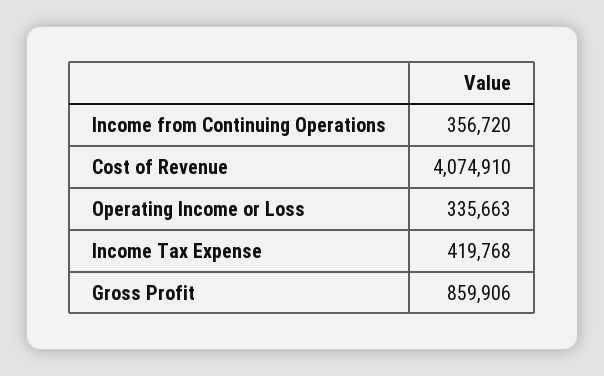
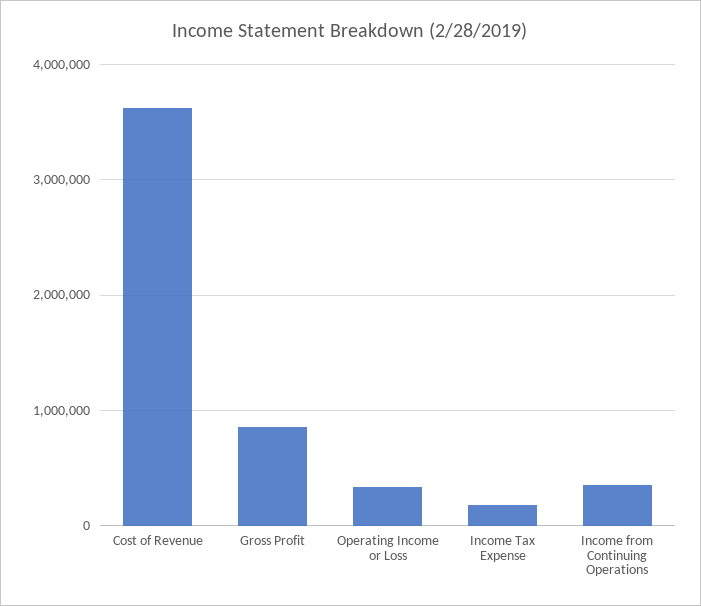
  {
    "Income from Continuing Operations": 356720,
-   "Cost of Revenue": 4074910,
+   "Cost of Revenue": 3600000,
    "Operating Income or Loss": 335663,
-   "Income Tax Expense": 419768,
+   "Income Tax Expense": 200000,
    "Gross Profit": 859906
  }

